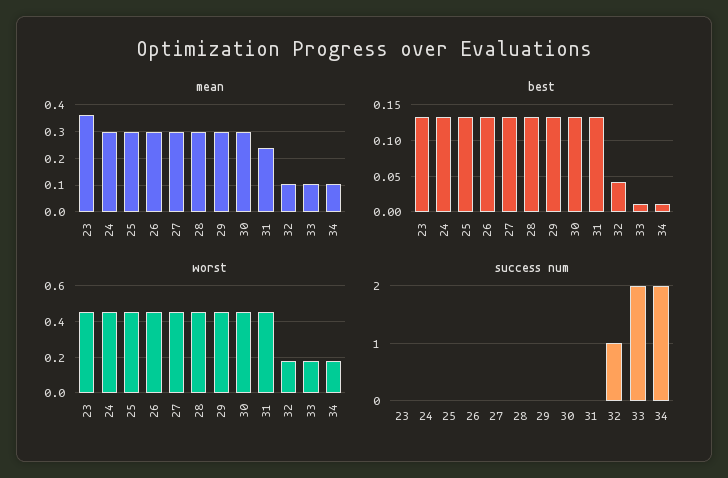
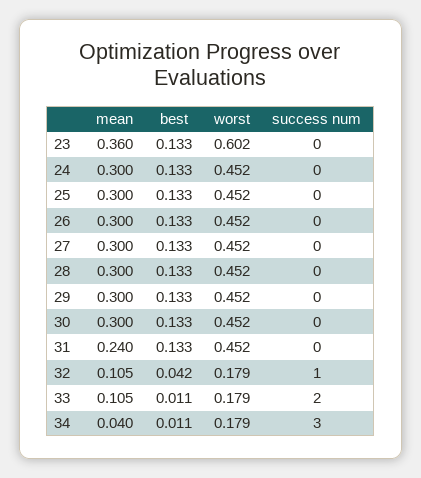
  {
    "mean": {
      "23": 0.36,
      "24": 0.3,
      "25": 0.3,
      "26": 0.3,
      "27": 0.3,
      "28": 0.3,
      "29": 0.3,
      "30": 0.3,
      "31": 0.24,
      "32": 0.105,
      "33": 0.105,
-     "34": 0.1
+     "34": 0.04
    },
    "best": {
      "23": 0.133,
      "24": 0.133,
      "25": 0.133,
      "26": 0.133,
      "27": 0.133,
      "28": 0.133,
      "29": 0.133,
      "30": 0.133,
      "31": 0.133,
      "32": 0.042,
      "33": 0.011,
      "34": 0.011
    },
    "worst": {
-     "23": 0.45,
+     "23": 0.602,
      "24": 0.452,
      "25": 0.452,
      "26": 0.452,
      "27": 0.452,
      "28": 0.452,
      "29": 0.452,
      "30": 0.452,
      "31": 0.452,
      "32": 0.179,
      "33": 0.179,
      "34": 0.179
    },
    "success num": {
      "23": 0,
      "24": 0,
      "25": 0,
      "26": 0,
      "27": 0,
      "28": 0,
      "29": 0,
      "30": 0,
      "31": 0,
      "32": 1,
      "33": 2,
-     "34": 2
+     "34": 3
    }
  }

